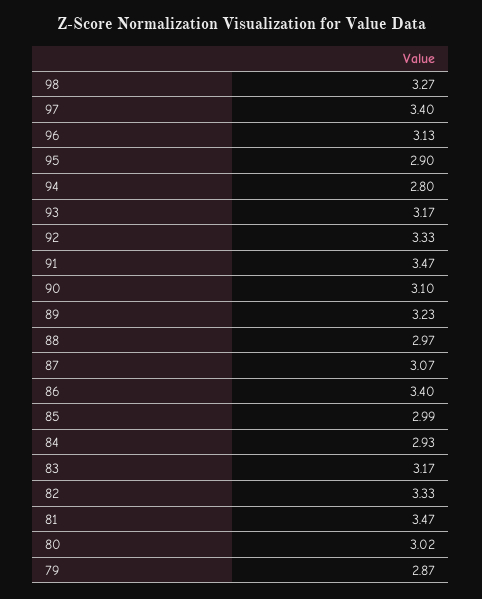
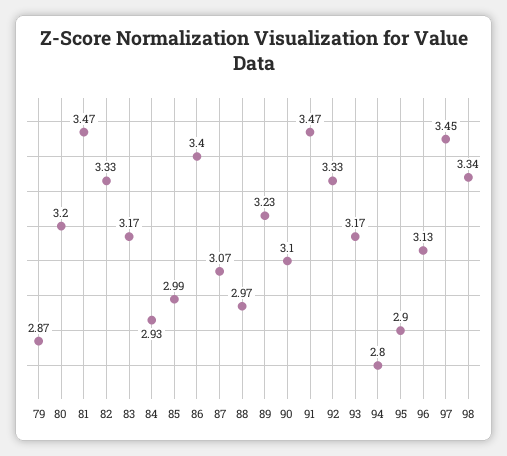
  {
-   "98": 3.27,
+   "98": 3.34,
-   "97": 3.4,
+   "97": 3.45,
    "96": 3.13,
    "95": 2.9,
    "94": 2.8,
    "93": 3.17,
    "92": 3.33,
    "91": 3.47,
    "90": 3.1,
    "89": 3.23,
    "88": 2.97,
    "87": 3.07,
    "86": 3.4,
    "85": 2.99,
    "84": 2.93,
    "83": 3.17,
    "82": 3.33,
    "81": 3.47,
-   "80": 3.02,
+   "80": 3.2,
    "79": 2.87
  }

